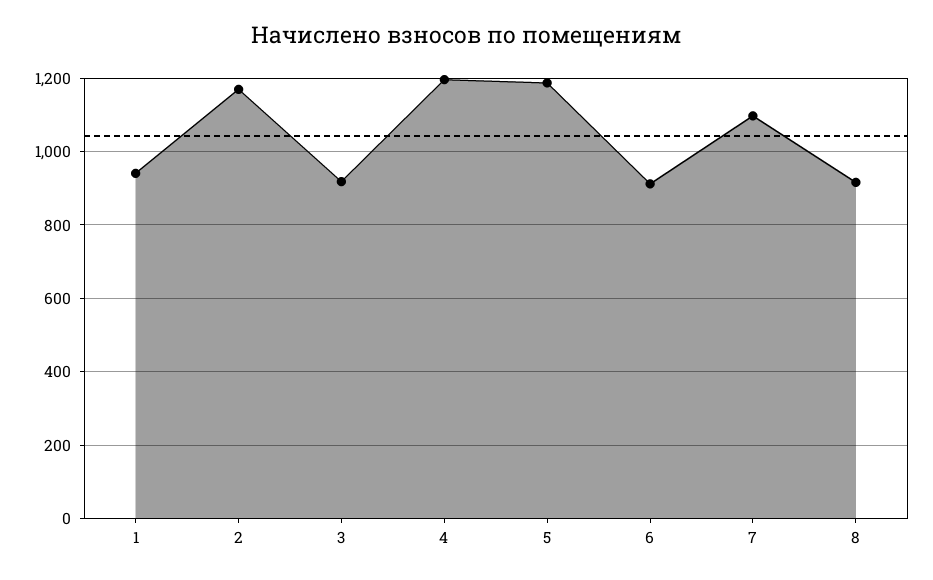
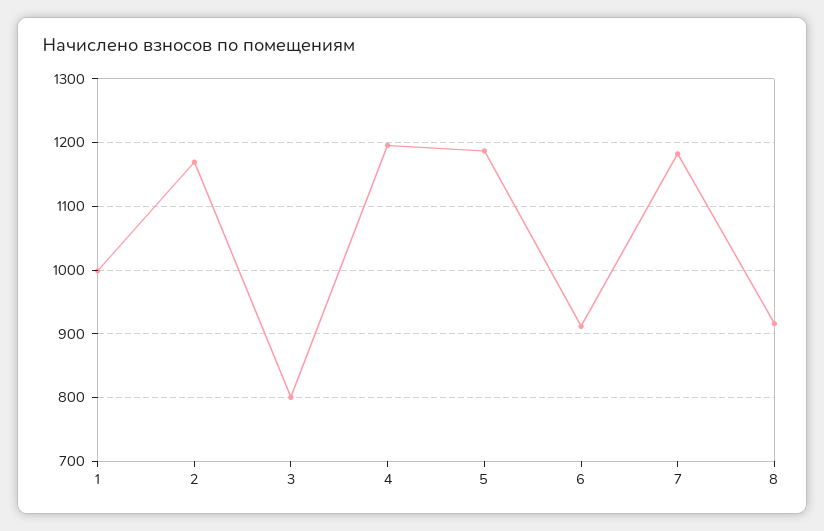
  {
-   "1": 940,
+   "1": 1000,
    "2": 1170,
-   "3": 920,
+   "3": 800,
    "4": 1200,
    "5": 1190,
    "6": 910,
-   "7": 1100,
+   "7": 1180,
    "8": 920
  }

